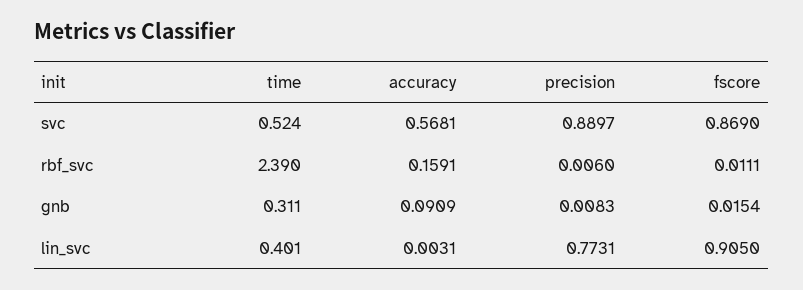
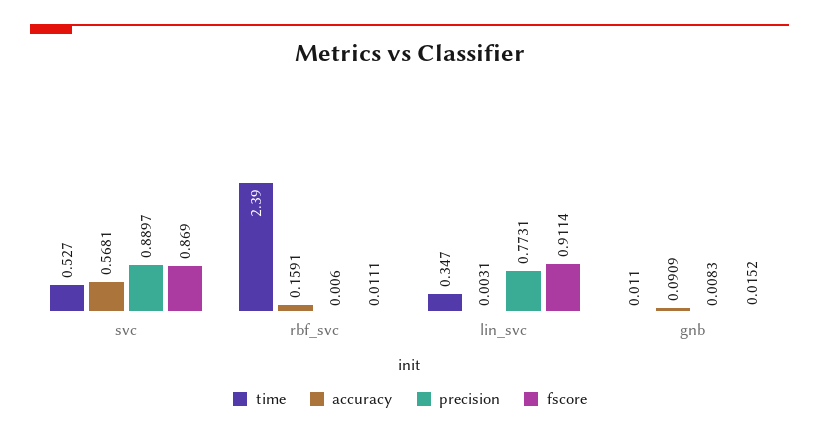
  {
    "time": {
-     "svc": 0.524,
+     "svc": 0.527,
      "rbf_svc": 2.39,
-     "gnb": 0.311,
+     "gnb": 0.011,
-     "lin_svc": 0.401
+     "lin_svc": 0.347
    },
    "accuracy": {
      "svc": 0.5681,
      "rbf_svc": 0.1591,
      "gnb": 0.0909,
      "lin_svc": 0.0031
    },
    "precision": {
      "svc": 0.8897,
      "rbf_svc": 0.006,
      "gnb": 0.0083,
      "lin_svc": 0.7731
    },
    "fscore": {
      "svc": 0.869,
      "rbf_svc": 0.0111,
-     "gnb": 0.0154,
+     "gnb": 0.0152,
-     "lin_svc": 0.905
+     "lin_svc": 0.9114
    }
  }

